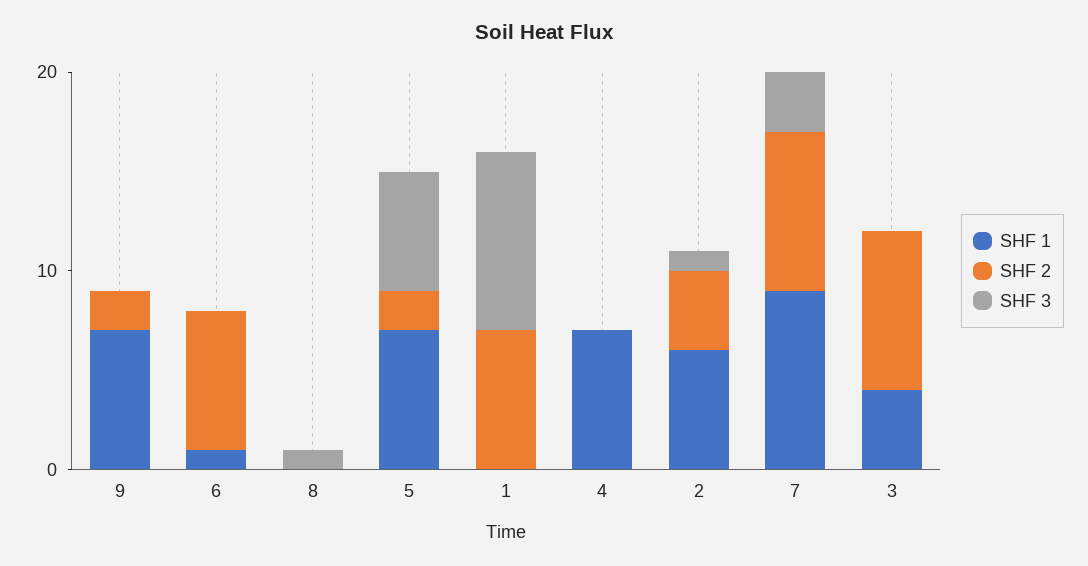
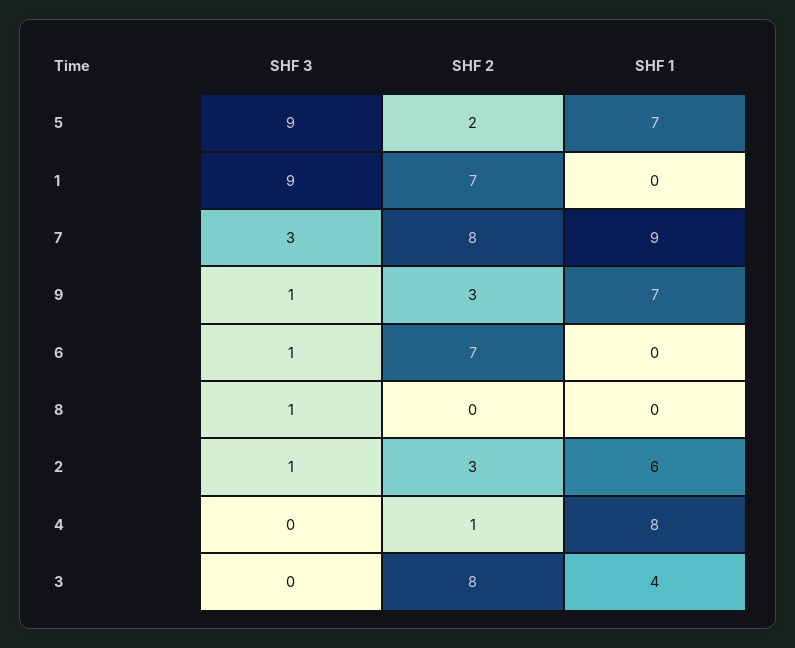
  {
    "SHF 1": {
      "9": 7,
-     "6": 1,
+     "6": 0,
      "8": 0,
      "5": 7,
      "1": 0,
-     "4": 7,
+     "4": 8,
      "2": 6,
      "7": 9,
      "3": 4
    },
    "SHF 2": {
-     "9": 2,
+     "9": 3,
      "6": 7,
      "8": 0,
      "5": 2,
      "1": 7,
-     "4": 0,
+     "4": 1,
-     "2": 4,
+     "2": 3,
      "7": 8,
      "3": 8
    },
    "SHF 3": {
-     "9": 0,
+     "9": 1,
-     "6": 0,
+     "6": 1,
      "8": 1,
-     "5": 6,
+     "5": 9,
      "1": 9,
      "4": 0,
      "2": 1,
      "7": 3,
      "3": 0
    }
  }

